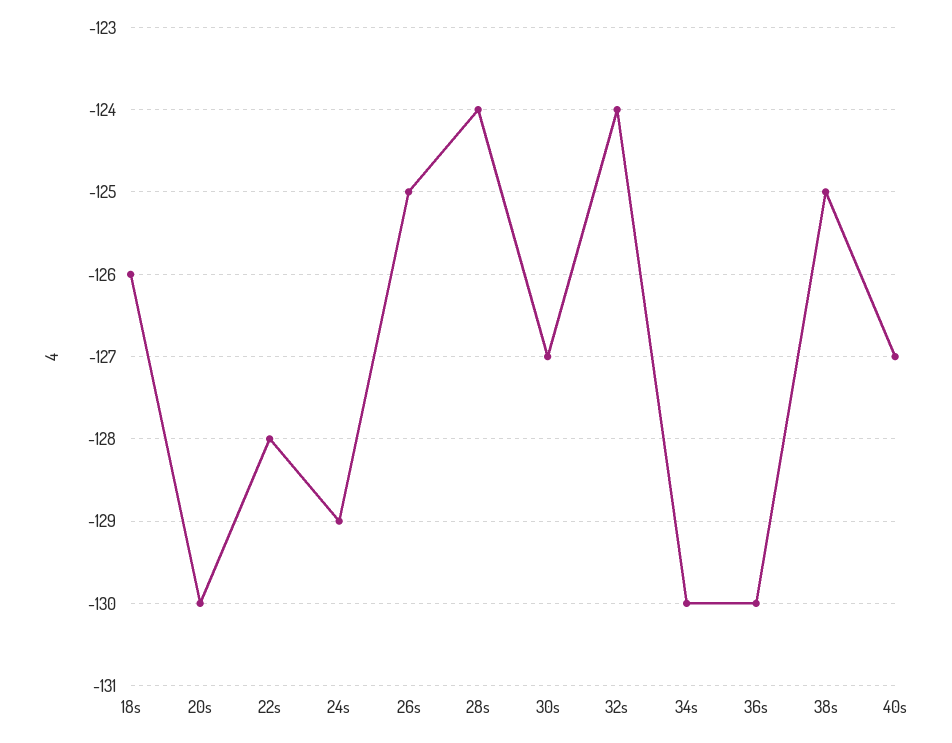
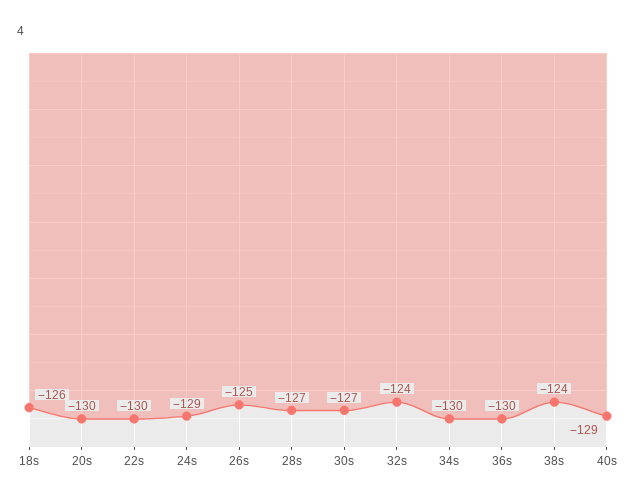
  {
    "18s": -126,
    "20s": -130,
-   "22s": -128,
+   "22s": -130,
    "24s": -129,
    "26s": -125,
-   "28s": -124,
+   "28s": -127,
    "30s": -127,
    "32s": -124,
    "34s": -130,
    "36s": -130,
-   "38s": -125,
+   "38s": -124,
-   "40s": -127
+   "40s": -129
  }

